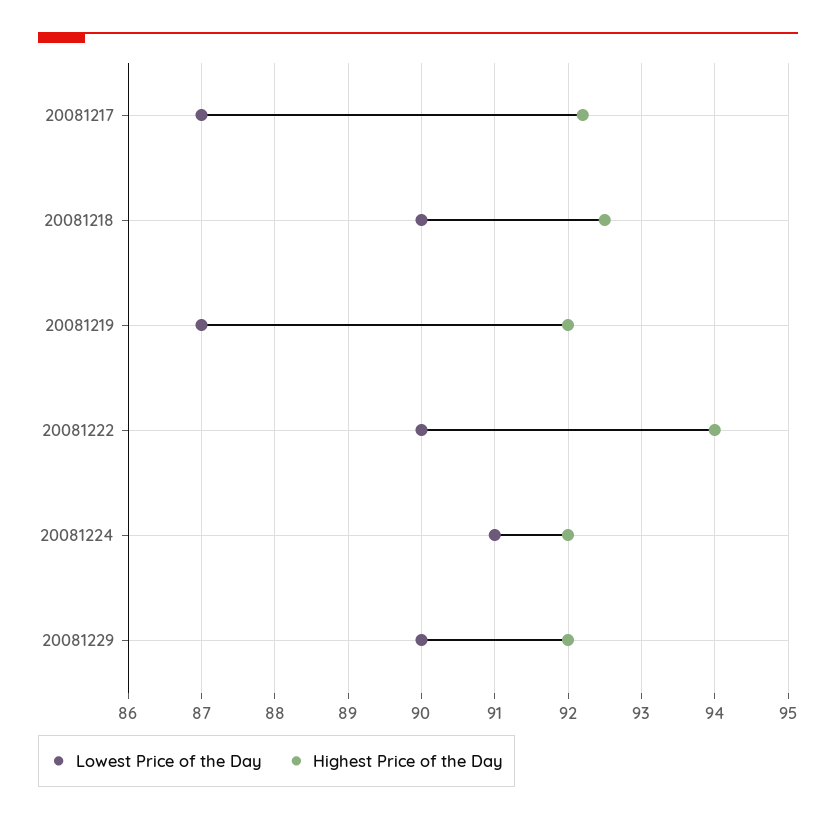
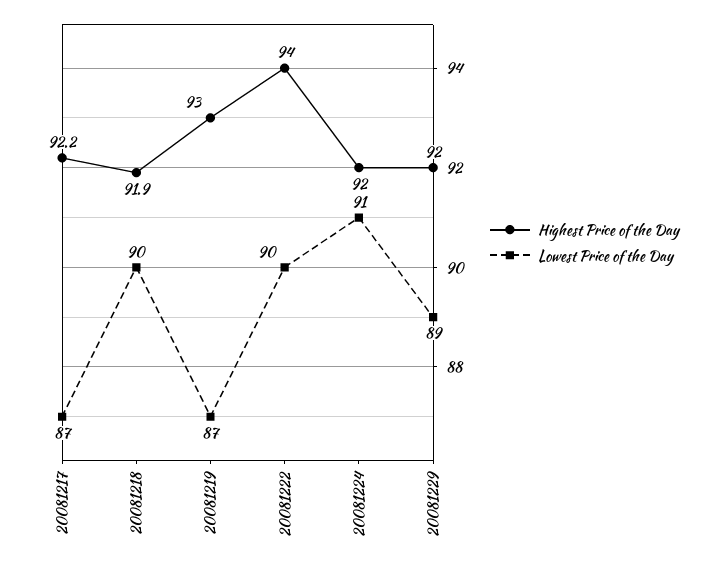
  {
    "Lowest Price of the Day": {
      "20081217": 87,
      "20081218": 90,
      "20081219": 87,
      "20081222": 90,
      "20081224": 91,
-     "20081229": 90
+     "20081229": 89
    },
    "Highest Price of the Day": {
      "20081217": 92.2,
-     "20081218": 92.5,
+     "20081218": 91.9,
-     "20081219": 92,
+     "20081219": 93,
      "20081222": 94,
      "20081224": 92,
      "20081229": 92
    }
  }

